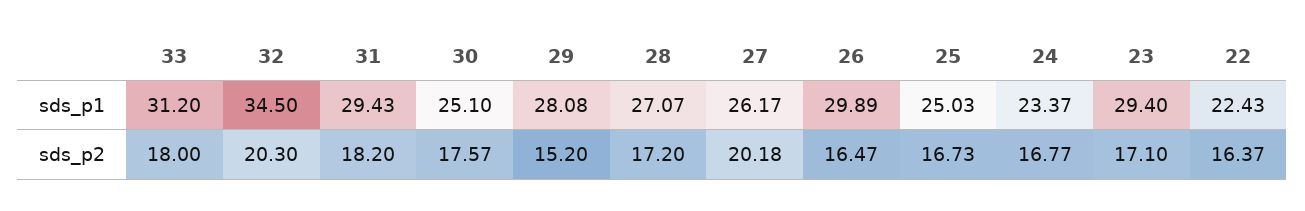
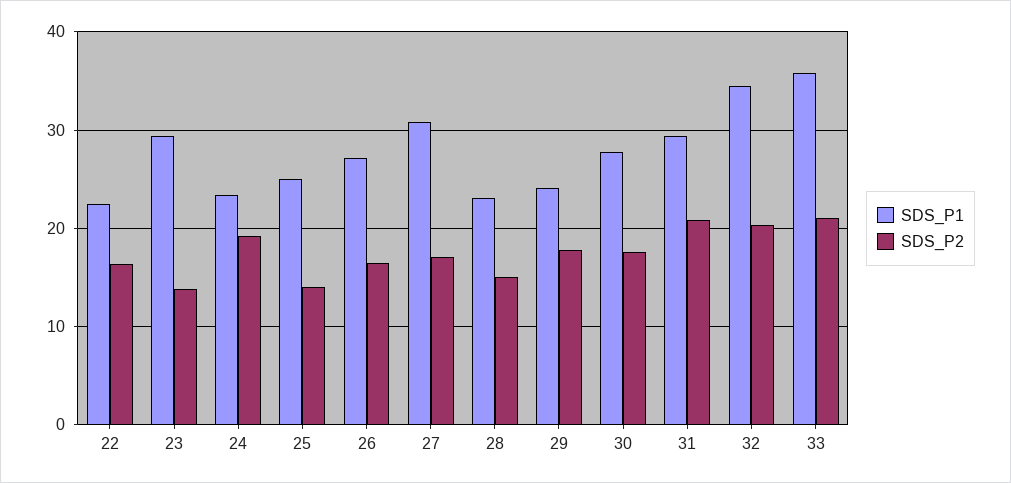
  {
    "sds_p1": {
-     "33": 31.2,
+     "33": 36,
      "32": 34.5,
      "31": 29.43,
-     "30": 25.1,
+     "30": 28,
-     "29": 28.08,
+     "29": 24,
-     "28": 27.07,
+     "28": 23,
-     "27": 26.17,
+     "27": 31,
-     "26": 29.89,
+     "26": 27,
      "25": 25.03,
      "24": 23.37,
      "23": 29.4,
      "22": 22.43
    },
    "sds_p2": {
-     "33": 18,
+     "33": 21,
      "32": 20.3,
-     "31": 18.2,
+     "31": 21,
      "30": 17.57,
-     "29": 15.2,
+     "29": 18,
-     "28": 17.2,
+     "28": 15,
-     "27": 20.18,
+     "27": 17,
      "26": 16.47,
-     "25": 16.73,
+     "25": 14,
-     "24": 16.77,
+     "24": 19,
-     "23": 17.1,
+     "23": 14,
      "22": 16.37
    }
  }

